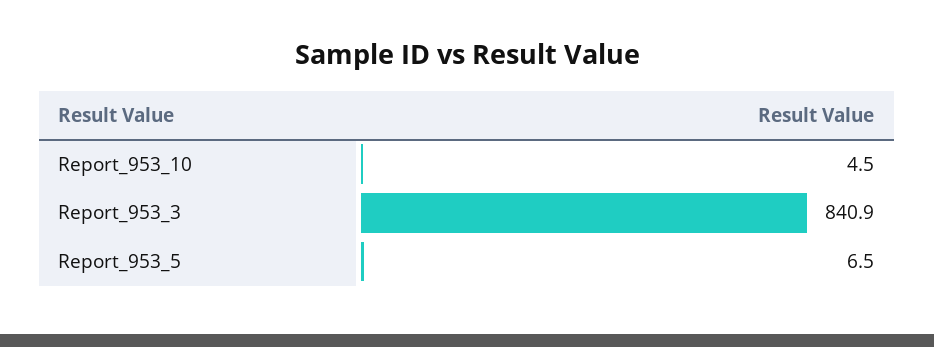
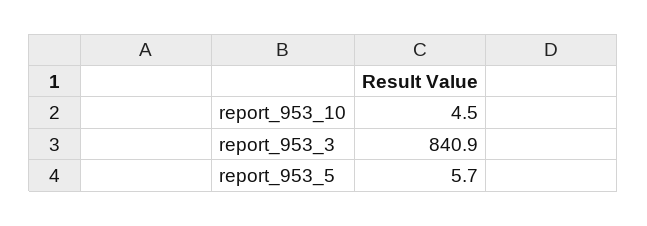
  {
    "Report_953_10": 4.5,
    "Report_953_3": 840.9,
-   "Report_953_5": 6.5
+   "Report_953_5": 5.7
  }

